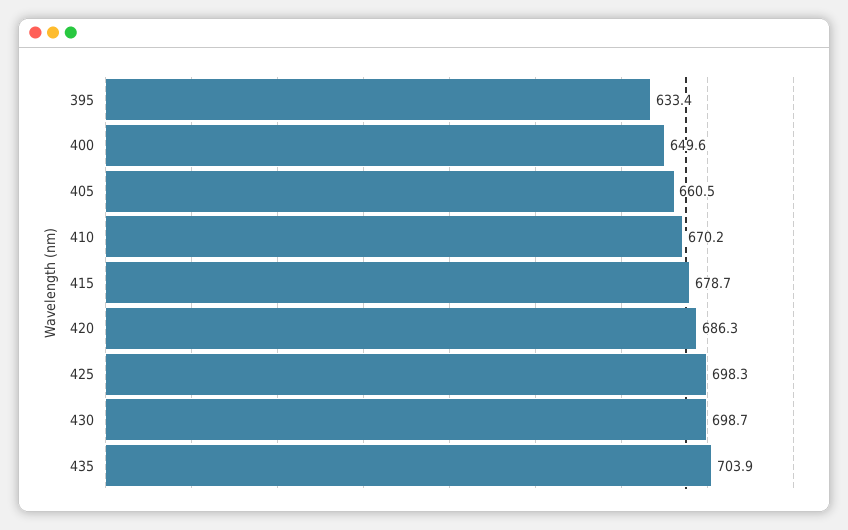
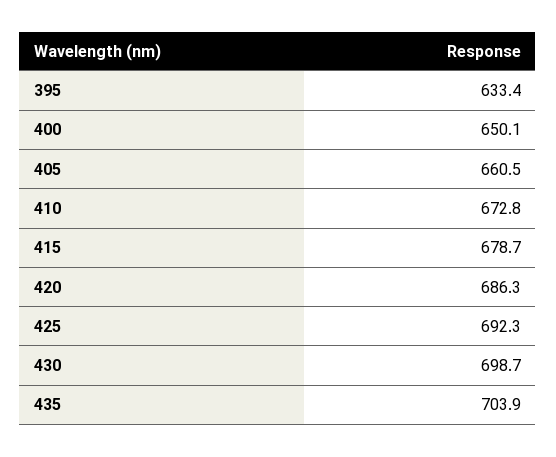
  {
    "395": 633.4,
-   "400": 649.6,
+   "400": 650.1,
    "405": 660.5,
-   "410": 670.2,
+   "410": 672.8,
    "415": 678.7,
    "420": 686.3,
-   "425": 698.3,
+   "425": 692.3,
    "430": 698.7,
    "435": 703.9
  }

